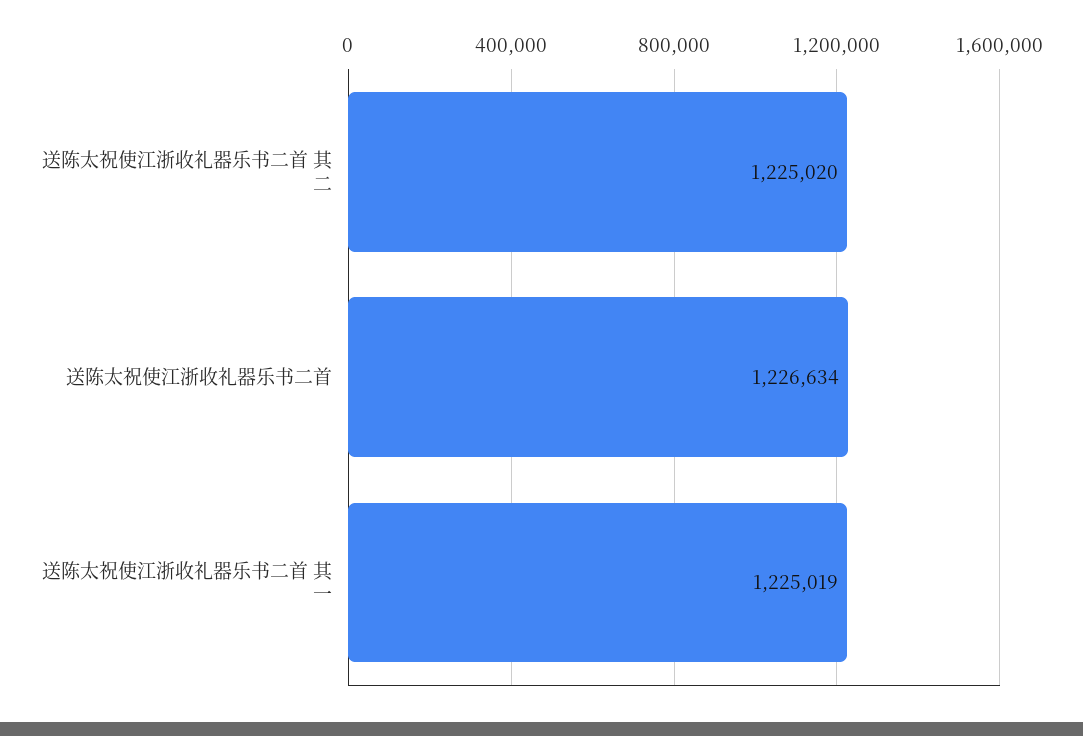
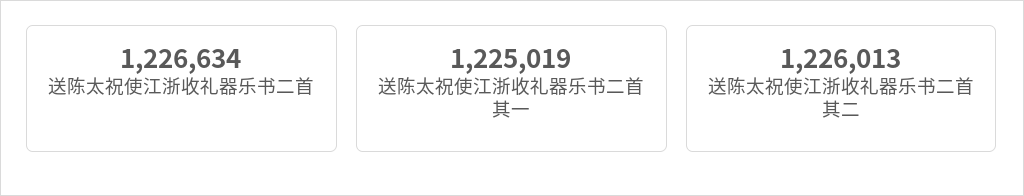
  {
-   "送陈太祝使江浙收礼器乐书二首 其二": 1225020,
+   "送陈太祝使江浙收礼器乐书二首 其二": 1226013,
    "送陈太祝使江浙收礼器乐书二首": 1226634,
    "送陈太祝使江浙收礼器乐书二首 其一": 1225019
  }

